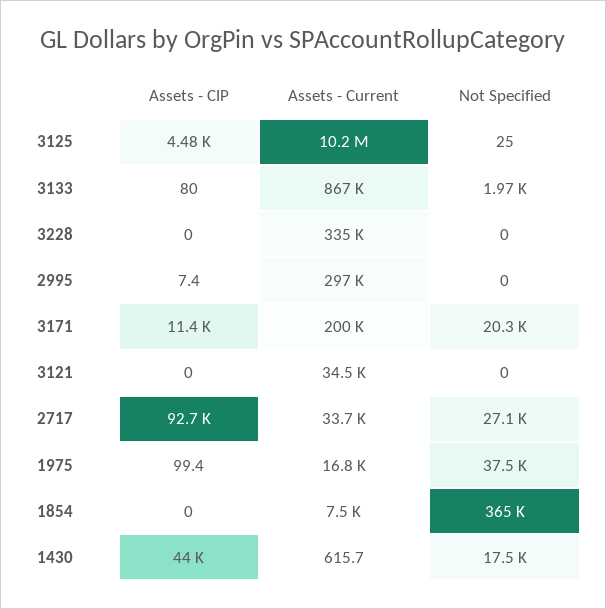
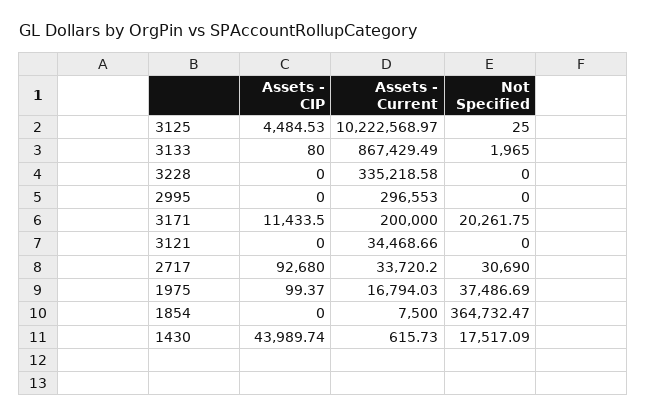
  {
    "Assets - CIP": {
      "3125": 4484.53,
      "3133": 80,
      "3228": 0,
-     "2995": 7.4,
+     "2995": 0,
      "3171": 11433.5,
      "3121": 0,
      "2717": 92680,
      "1975": 99.37,
      "1854": 0,
      "1430": 43989.74
    },
    "Assets - Current": {
      "3125": 10222568.97,
      "3133": 867429.49,
      "3228": 335218.58,
      "2995": 296553,
      "3171": 200000,
      "3121": 34468.66,
      "2717": 33720.2,
      "1975": 16794.03,
      "1854": 7500,
      "1430": 615.73
    },
    "Not Specified": {
      "3125": 25,
      "3133": 1965,
      "3228": 0,
      "2995": 0,
      "3171": 20261.75,
      "3121": 0,
-     "2717": 27100,
+     "2717": 30690,
      "1975": 37486.69,
      "1854": 364732.47,
      "1430": 17517.09
    }
  }

